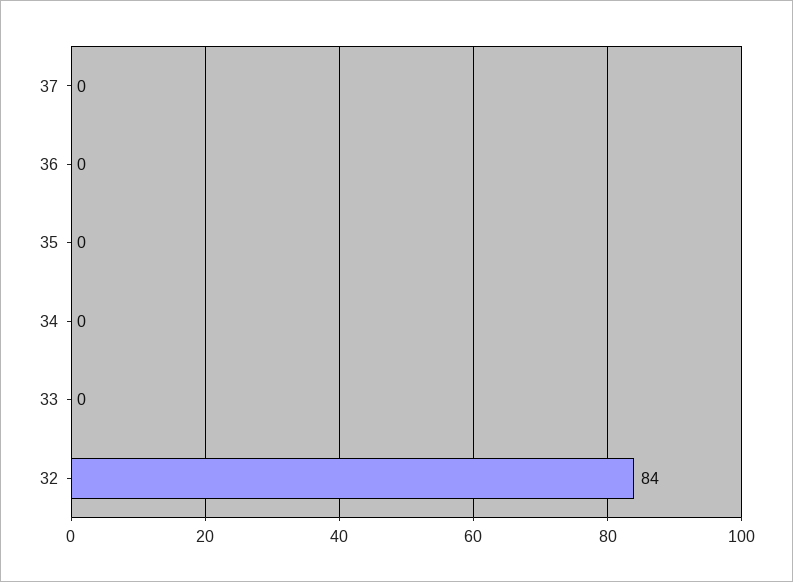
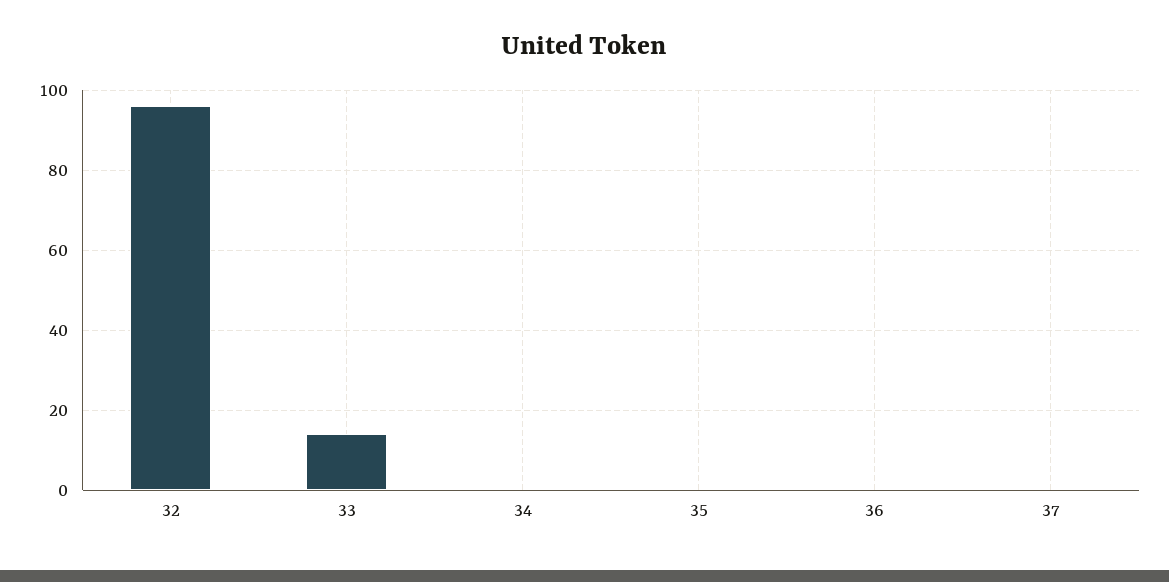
  {
    "37": 0,
    "36": 0,
    "35": 0,
    "34": 0,
-   "33": 0,
+   "33": 15,
-   "32": 84
+   "32": 95
  }

